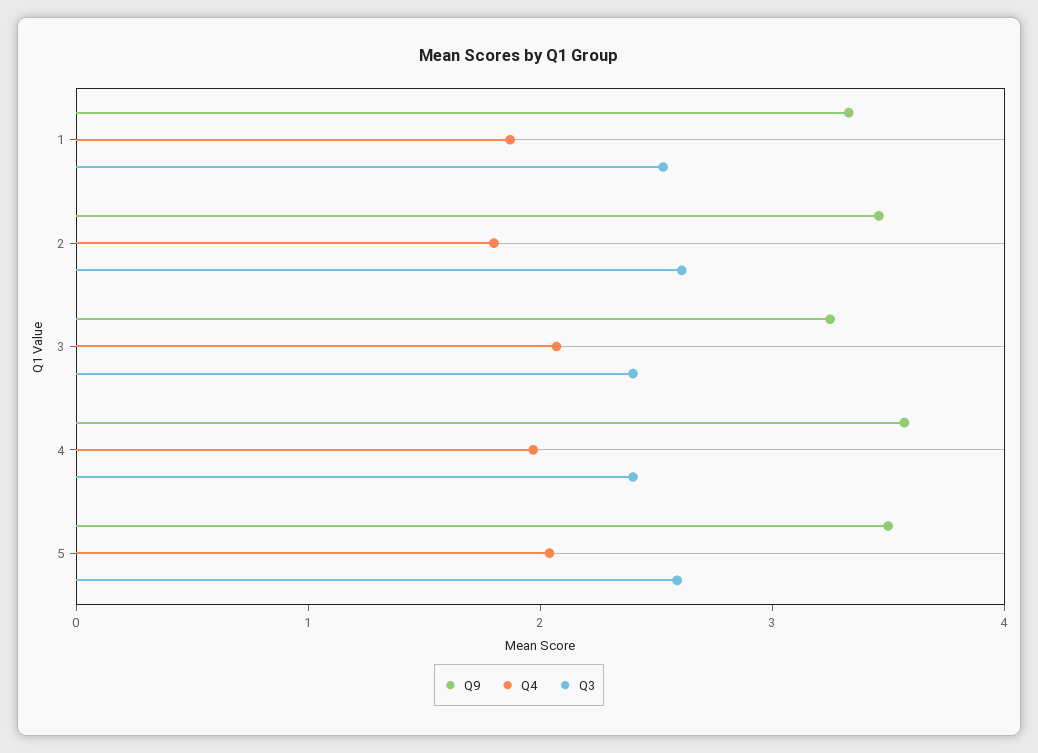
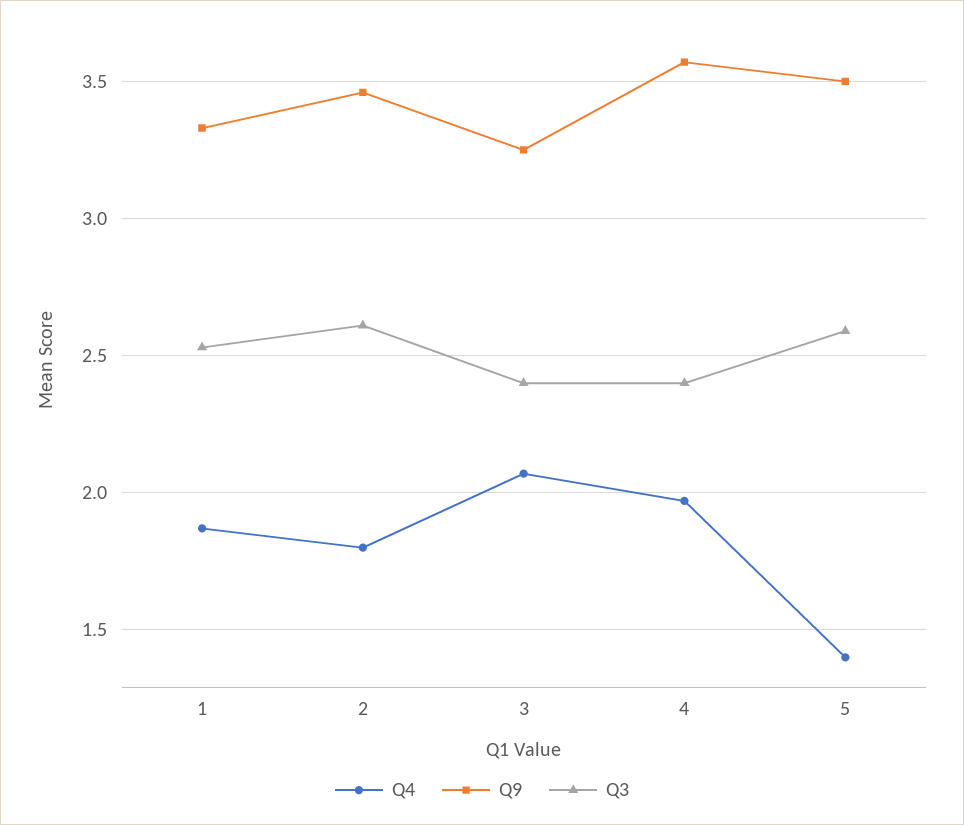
  {
    "Q9": {
      "1": 3.35,
      "2": 3.45,
      "3": 3.25,
      "4": 3.55,
      "5": 3.5
    },
    "Q4": {
      "1": 1.85,
      "2": 1.8,
      "3": 2.05,
      "4": 1.95,
-     "5": 2
+     "5": 1.4
    },
    "Q3": {
      "1": 2.55,
      "2": 2.6,
      "3": 2.4,
      "4": 2.4,
      "5": 2.6
    }
  }

